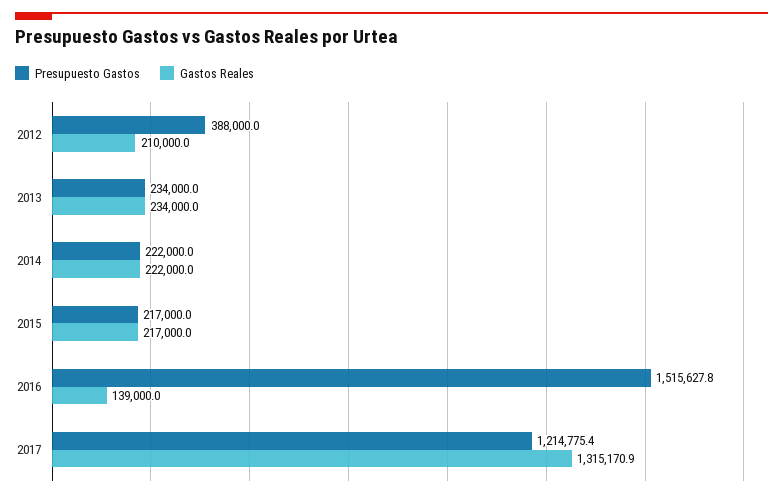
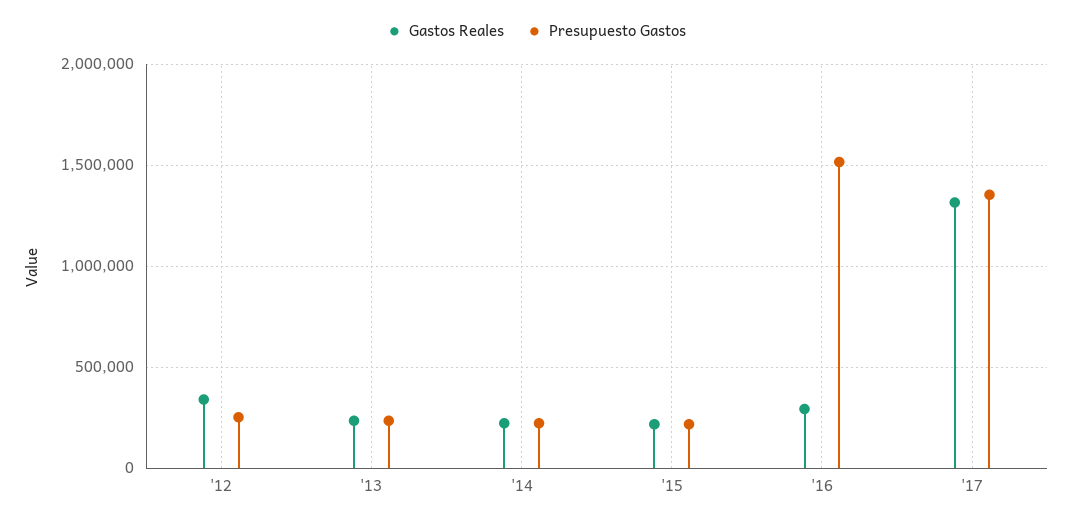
  {
    "Presupuesto Gastos": {
-     "2012": 388000,
+     "2012": 250000,
      "2013": 234000,
      "2014": 222000,
      "2015": 217000,
      "2016": 1515627.8,
-     "2017": 1214775.4
+     "2017": 1350000
    },
    "Gastos Reales": {
-     "2012": 210000,
+     "2012": 350000,
      "2013": 234000,
      "2014": 222000,
      "2015": 217000,
-     "2016": 139000,
+     "2016": 300000,
      "2017": 1315170.9
    }
  }

